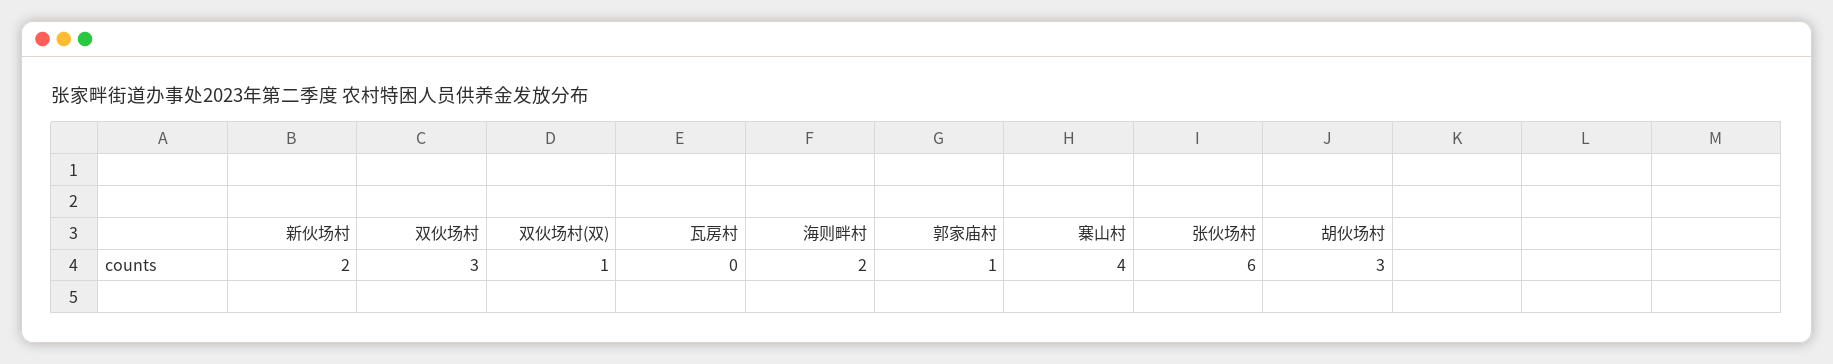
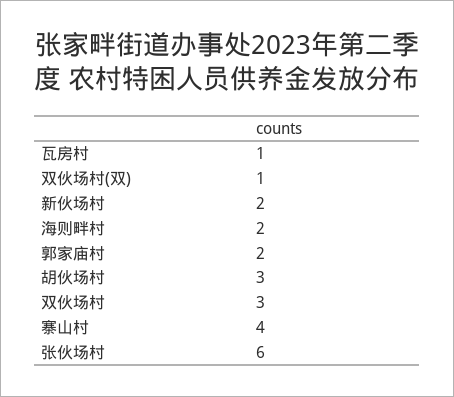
  {
    "新伙场村": 2,
    "双伙场村": 3,
    "双伙场村(双)": 1,
-   "瓦房村": 0,
+   "瓦房村": 1,
    "海则畔村": 2,
-   "郭家庙村": 1,
+   "郭家庙村": 2,
    "寨山村": 4,
    "张伙场村": 6,
    "胡伙场村": 3
  }

